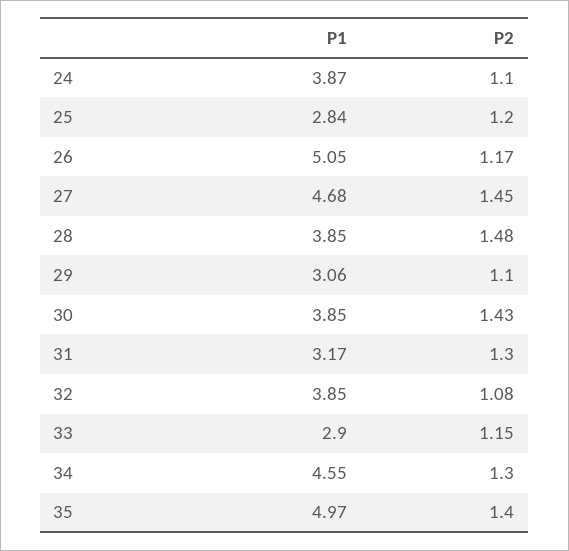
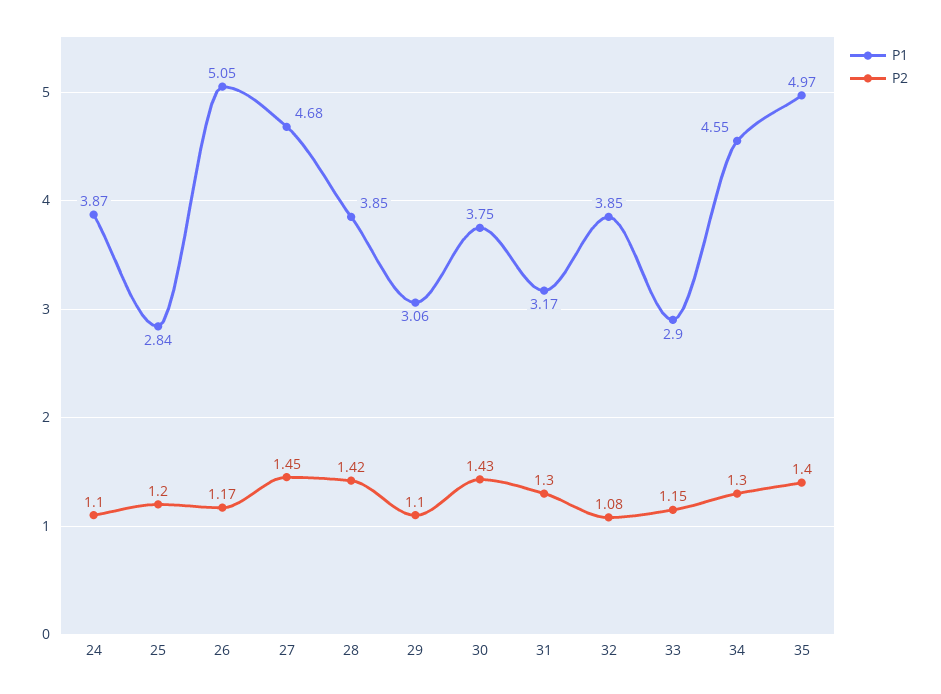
  {
    "P1": {
      "24": 3.87,
      "25": 2.84,
      "26": 5.05,
      "27": 4.68,
      "28": 3.85,
      "29": 3.06,
-     "30": 3.85,
+     "30": 3.75,
      "31": 3.17,
      "32": 3.85,
      "33": 2.9,
      "34": 4.55,
      "35": 4.97
    },
    "P2": {
      "24": 1.1,
      "25": 1.2,
      "26": 1.17,
      "27": 1.45,
-     "28": 1.48,
+     "28": 1.42,
      "29": 1.1,
      "30": 1.43,
      "31": 1.3,
      "32": 1.08,
      "33": 1.15,
      "34": 1.3,
      "35": 1.4
    }
  }

